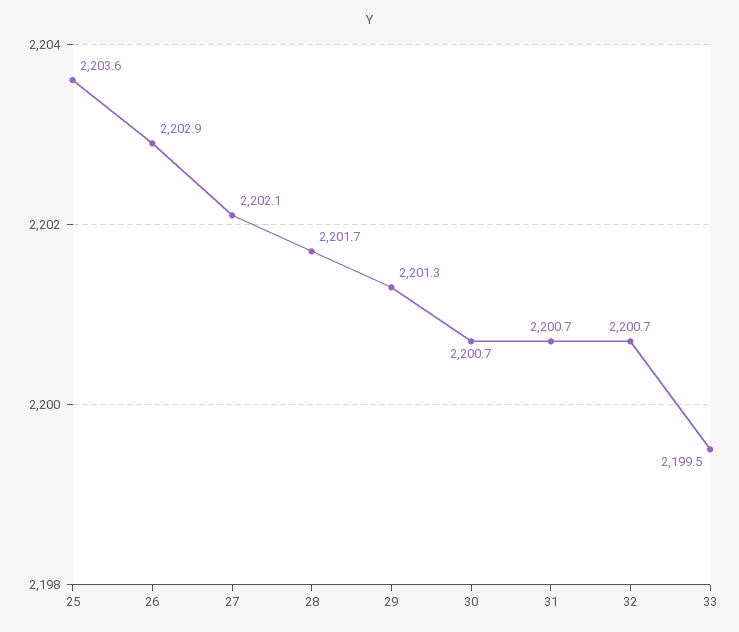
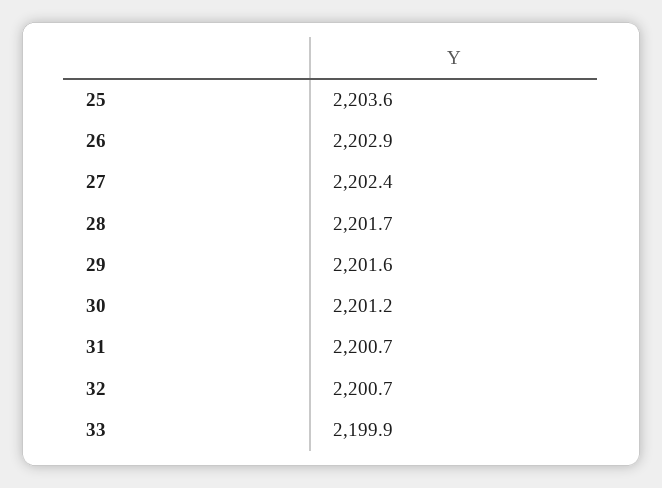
  {
    "25": 2203.6,
    "26": 2202.9,
-   "27": 2202.1,
+   "27": 2202.4,
    "28": 2201.7,
-   "29": 2201.3,
+   "29": 2201.6,
-   "30": 2200.7,
+   "30": 2201.2,
    "31": 2200.7,
    "32": 2200.7,
-   "33": 2199.5
+   "33": 2199.9
  }

